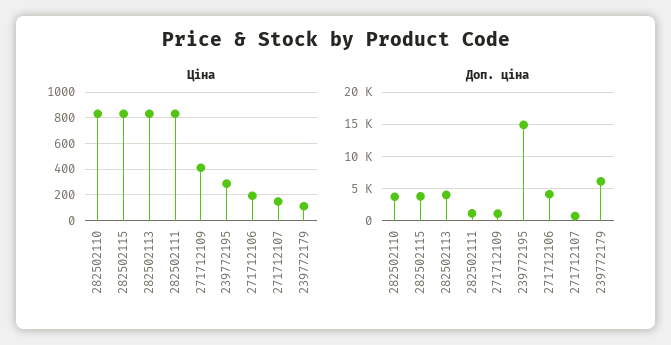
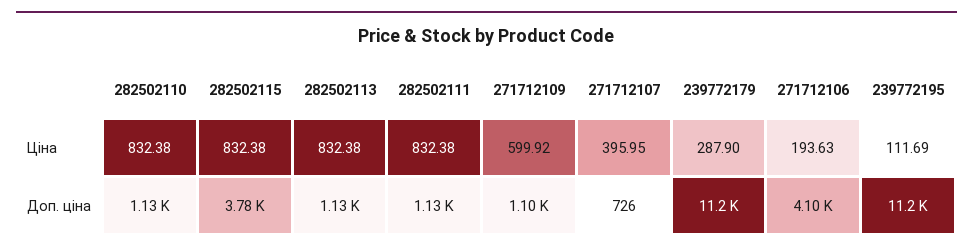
  {
    "Ціна": {
      "282502110": 832.38,
      "282502115": 832.38,
      "282502113": 832.38,
      "282502111": 832.38,
-     "271712109": 400,
+     "271712109": 599.92,
-     "239772195": 300,
+     "239772195": 111.69,
      "271712106": 193.63,
-     "271712107": 150,
+     "271712107": 395.95,
-     "239772179": 100
+     "239772179": 287.9
    },
    "Доп. ціна": {
-     "282502110": 4000,
+     "282502110": 1130,
      "282502115": 3780,
-     "282502113": 4000,
+     "282502113": 1130,
      "282502111": 1130,
      "271712109": 1100,
-     "239772195": 15000,
+     "239772195": 11200,
      "271712106": 4100,
      "271712107": 726,
-     "239772179": 6000
+     "239772179": 11200
    }
  }

